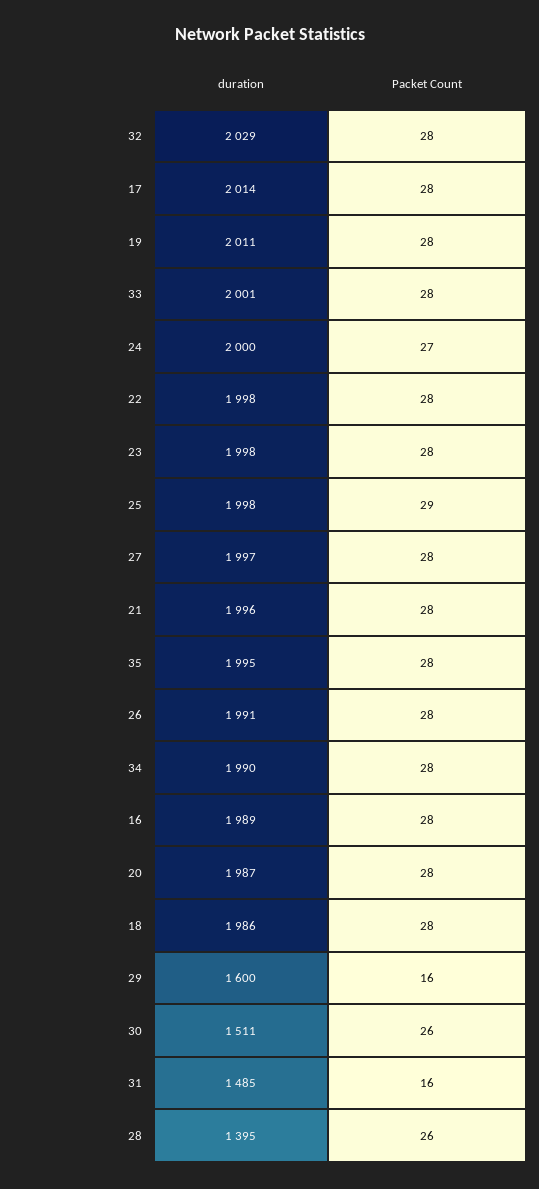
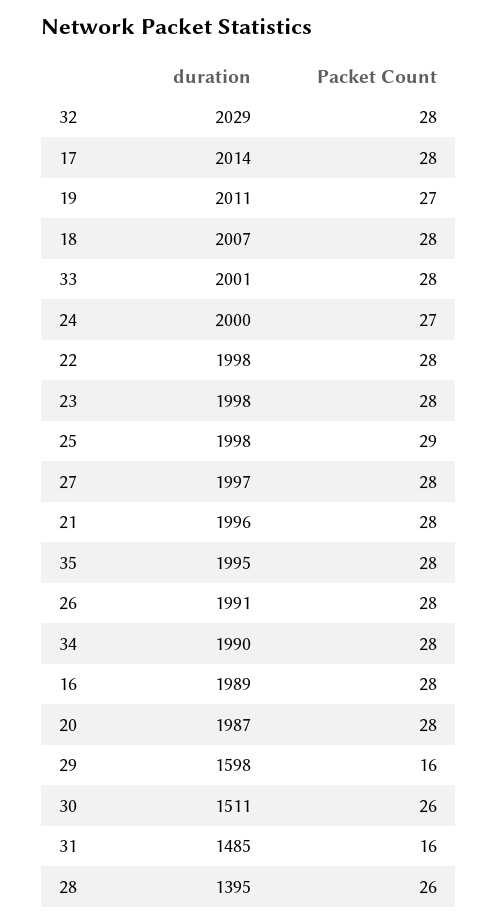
  {
    "duration": {
      "32": 2029,
      "17": 2014,
      "19": 2011,
      "33": 2001,
      "24": 2000,
      "22": 1998,
      "23": 1998,
      "25": 1998,
      "27": 1997,
      "21": 1996,
      "35": 1995,
      "26": 1991,
      "34": 1990,
      "16": 1989,
      "20": 1987,
-     "18": 1986,
+     "18": 2007,
-     "29": 1600,
+     "29": 1598,
      "30": 1511,
      "31": 1485,
      "28": 1395
    },
    "Packet Count": {
      "32": 28,
      "17": 28,
-     "19": 28,
+     "19": 27,
      "33": 28,
      "24": 27,
      "22": 28,
      "23": 28,
      "25": 29,
      "27": 28,
      "21": 28,
      "35": 28,
      "26": 28,
      "34": 28,
      "16": 28,
      "20": 28,
      "18": 28,
      "29": 16,
      "30": 26,
      "31": 16,
      "28": 26
    }
  }

